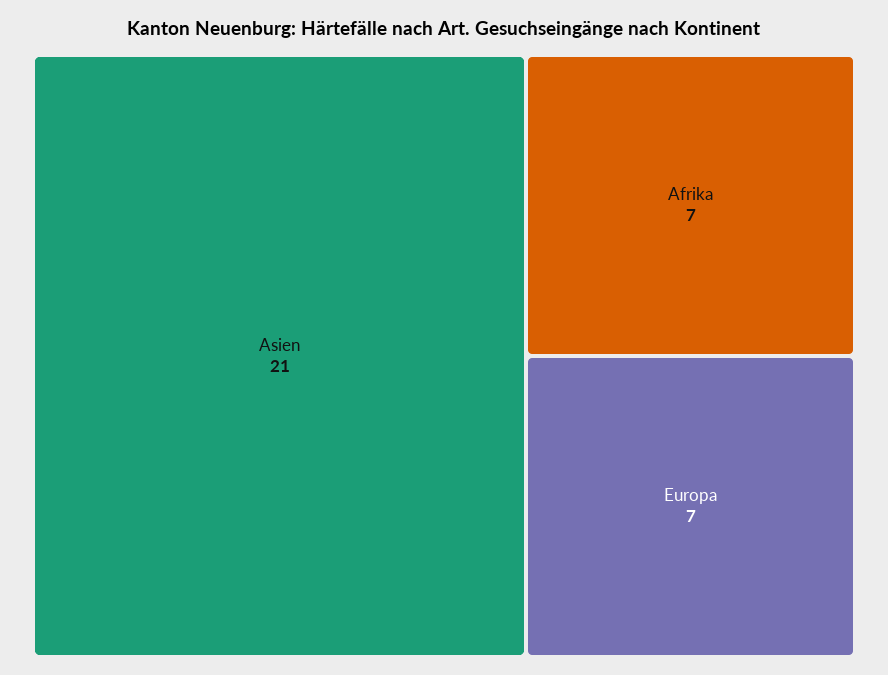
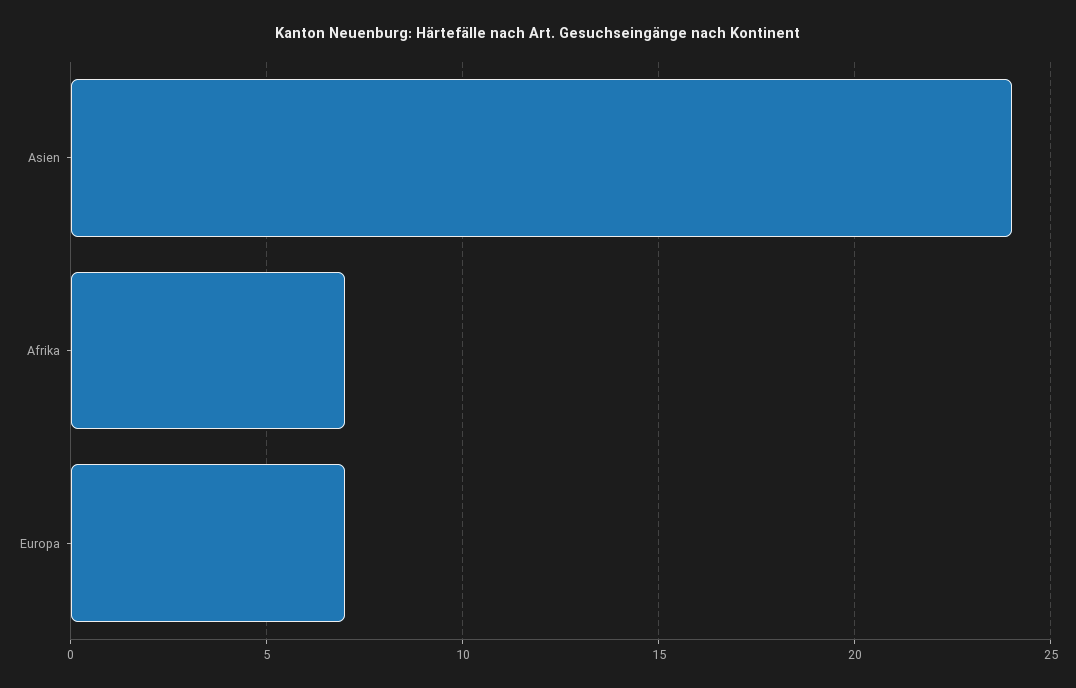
  {
-   "Asien": 21,
+   "Asien": 24,
    "Afrika": 7,
    "Europa": 7
  }

